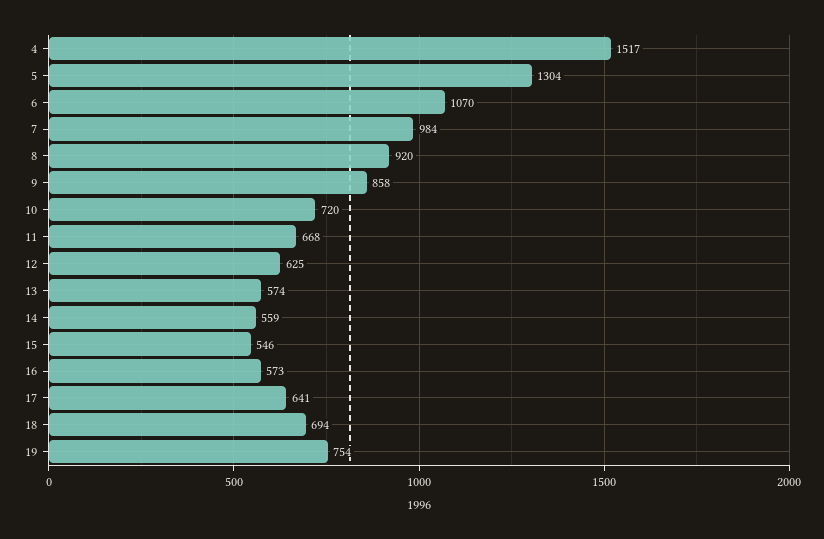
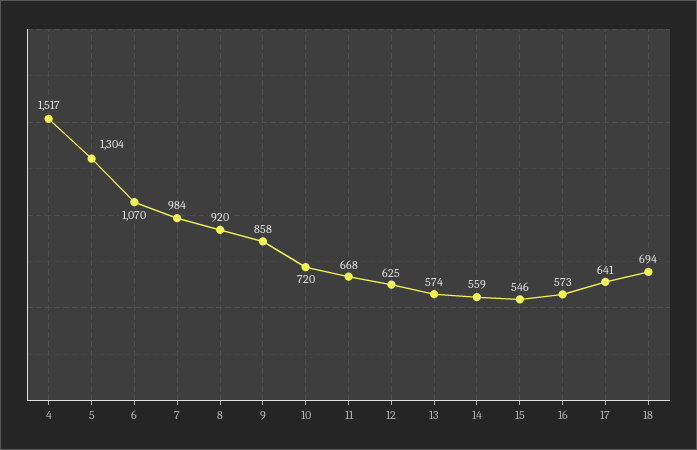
  {
    "4": 1517,
    "5": 1304,
    "6": 1070,
    "7": 984,
    "8": 920,
    "9": 858,
    "10": 720,
    "11": 668,
    "12": 625,
    "13": 574,
    "14": 559,
    "15": 546,
    "16": 573,
    "17": 641,
-   "18": 694,
+   "18": 694
-   "19": 754
  }

